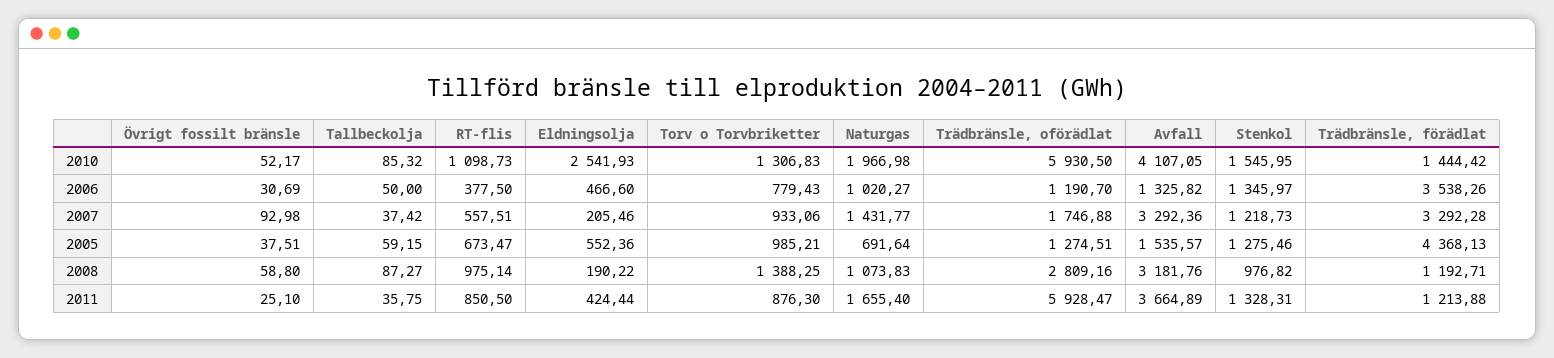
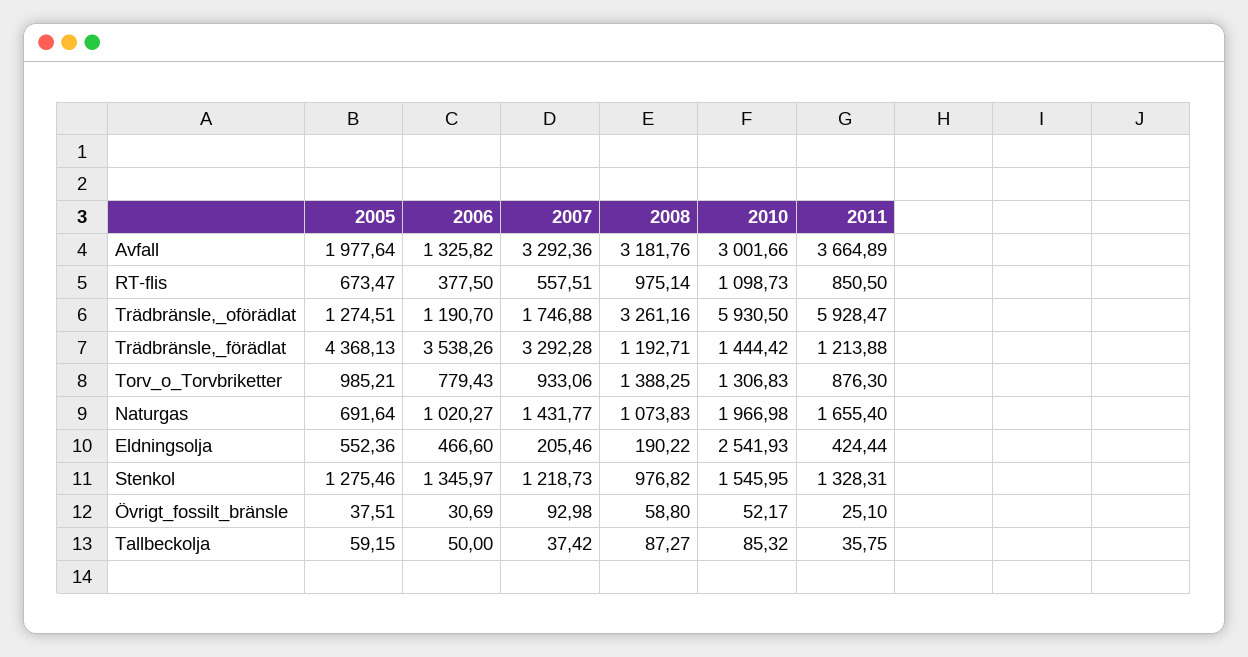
  {
    "Övrigt fossilt bränsle": {
      "2010": 52.17,
      "2006": 30.69,
      "2007": 92.98,
      "2005": 37.51,
      "2008": 58.8,
      "2011": 25.1
    },
    "Tallbeckolja": {
      "2010": 85.32,
      "2006": 50,
      "2007": 37.42,
      "2005": 59.15,
      "2008": 87.27,
      "2011": 35.75
    },
    "RT-flis": {
      "2010": 1098.73,
      "2006": 377.5,
      "2007": 557.51,
      "2005": 673.47,
      "2008": 975.14,
      "2011": 850.5
    },
    "Eldningsolja": {
      "2010": 2541.93,
      "2006": 466.6,
      "2007": 205.46,
      "2005": 552.36,
      "2008": 190.22,
      "2011": 424.44
    },
    "Torv o Torvbriketter": {
      "2010": 1306.83,
      "2006": 779.43,
      "2007": 933.06,
      "2005": 985.21,
      "2008": 1388.25,
      "2011": 876.3
    },
    "Naturgas": {
      "2010": 1966.98,
      "2006": 1020.27,
      "2007": 1431.77,
      "2005": 691.64,
      "2008": 1073.83,
      "2011": 1655.4
    },
    "Trädbränsle, oförädlat": {
      "2010": 5930.5,
      "2006": 1190.7,
      "2007": 1746.88,
      "2005": 1274.51,
-     "2008": 2809.16,
+     "2008": 3261.16,
      "2011": 5928.47
    },
    "Avfall": {
-     "2010": 4107.05,
+     "2010": 3001.66,
      "2006": 1325.82,
      "2007": 3292.36,
-     "2005": 1535.57,
+     "2005": 1977.64,
      "2008": 3181.76,
      "2011": 3664.89
    },
    "Stenkol": {
      "2010": 1545.95,
      "2006": 1345.97,
      "2007": 1218.73,
      "2005": 1275.46,
      "2008": 976.82,
      "2011": 1328.31
    },
    "Trädbränsle, förädlat": {
      "2010": 1444.42,
      "2006": 3538.26,
      "2007": 3292.28,
      "2005": 4368.13,
      "2008": 1192.71,
      "2011": 1213.88
    }
  }

